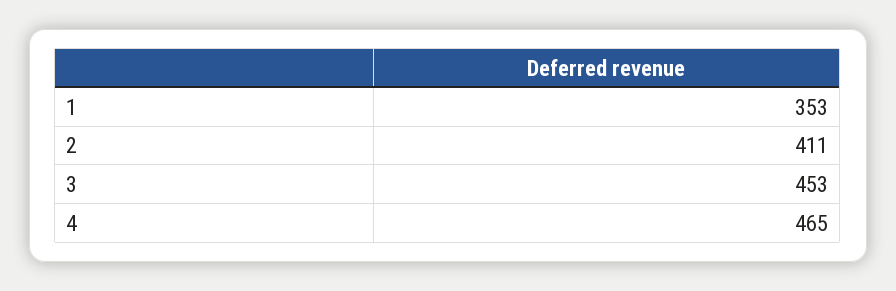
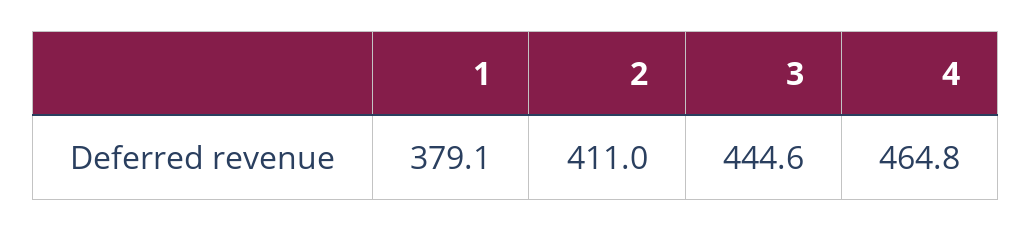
  {
-   "1": 353,
+   "1": 379.1,
    "2": 411,
-   "3": 453,
+   "3": 444.6,
    "4": 464.8
  }

